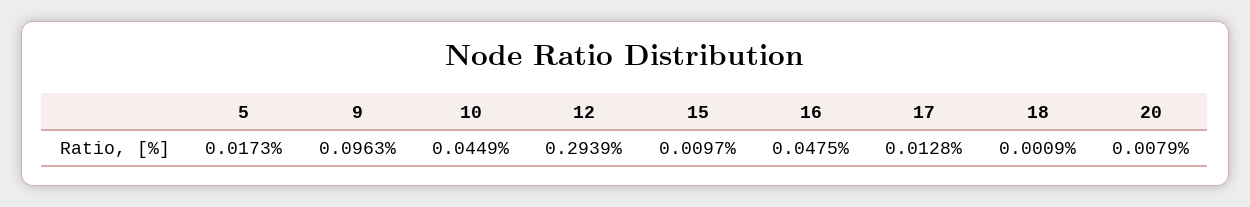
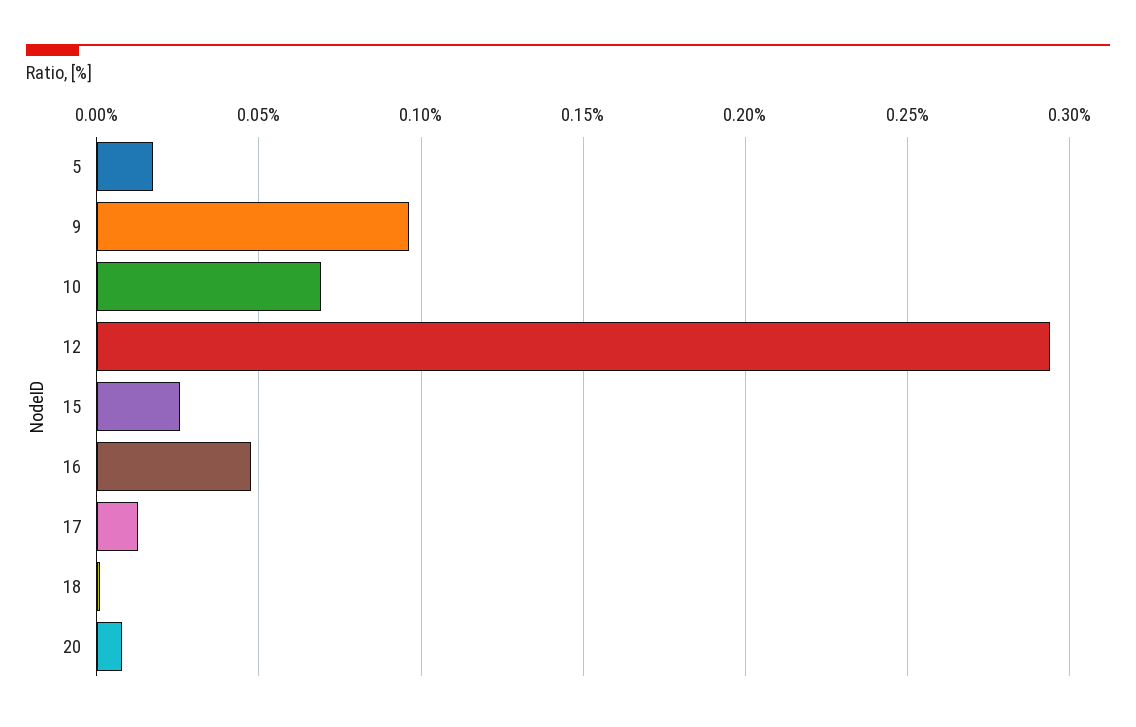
  {
    "5": 0.0173,
    "9": 0.0963,
-   "10": 0.0449,
+   "10": 0.07,
    "12": 0.2939,
-   "15": 0.0097,
+   "15": 0.025,
    "16": 0.0475,
    "17": 0.0128,
    "18": 0.0009,
    "20": 0.0079
  }

